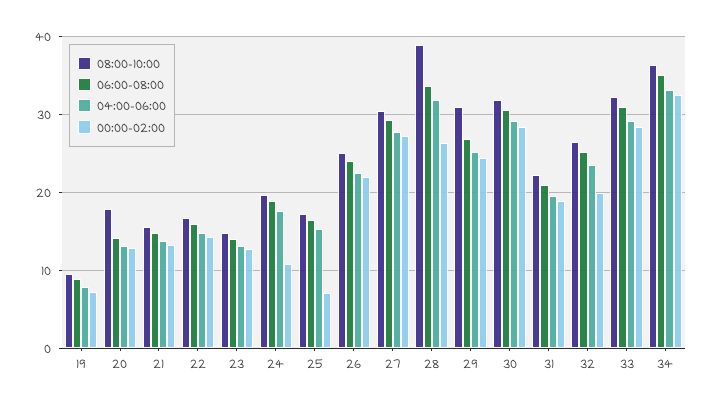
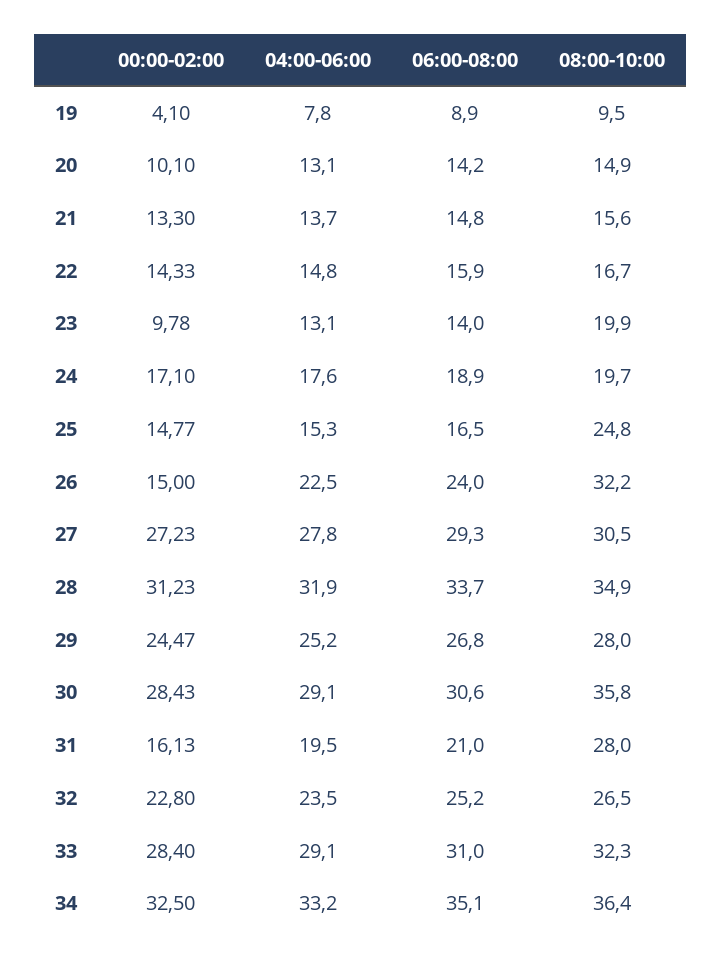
  {
    "08:00-10:00": {
      "19": 9.5,
-     "20": 18,
+     "20": 14.9,
      "21": 15.6,
      "22": 16.7,
-     "23": 15,
+     "23": 19.9,
      "24": 19.7,
-     "25": 17,
+     "25": 24.8,
-     "26": 25,
+     "26": 32.2,
      "27": 30.5,
-     "28": 39,
+     "28": 34.9,
-     "29": 31,
+     "29": 28,
-     "30": 32,
+     "30": 35.8,
-     "31": 22,
+     "31": 28,
      "32": 26.5,
      "33": 32.3,
      "34": 36.4
    },
    "06:00-08:00": {
      "19": 8.9,
      "20": 14.2,
      "21": 14.8,
      "22": 15.9,
      "23": 14,
      "24": 18.9,
      "25": 16.5,
      "26": 24,
      "27": 29.3,
      "28": 33.7,
      "29": 26.8,
      "30": 30.6,
      "31": 21,
      "32": 25.2,
      "33": 31,
      "34": 35.1
    },
    "04:00-06:00": {
      "19": 7.8,
      "20": 13.1,
      "21": 13.7,
      "22": 14.8,
      "23": 13.1,
      "24": 17.6,
      "25": 15.3,
      "26": 22.5,
      "27": 27.8,
      "28": 31.9,
      "29": 25.2,
      "30": 29.1,
      "31": 19.5,
      "32": 23.5,
      "33": 29.1,
      "34": 33.2
    },
    "00:00-02:00": {
-     "19": 7,
+     "19": 4.1,
-     "20": 13,
+     "20": 10.1,
      "21": 13.3,
      "22": 14.33,
-     "23": 13,
+     "23": 9.78,
-     "24": 11,
+     "24": 17.1,
-     "25": 7,
+     "25": 14.77,
-     "26": 22,
+     "26": 15,
      "27": 27.23,
-     "28": 26,
+     "28": 31.23,
      "29": 24.47,
      "30": 28.43,
-     "31": 19,
+     "31": 16.13,
-     "32": 20,
+     "32": 22.8,
      "33": 28.4,
      "34": 32.5
    }
  }

